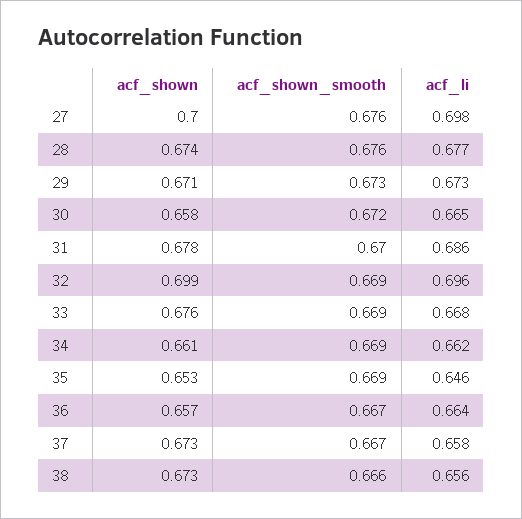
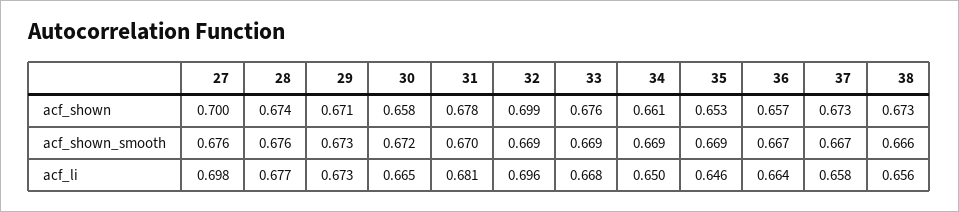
  {
    "acf_shown": {
      "27": 0.7,
      "28": 0.674,
      "29": 0.671,
      "30": 0.658,
      "31": 0.678,
      "32": 0.699,
      "33": 0.676,
      "34": 0.661,
      "35": 0.653,
      "36": 0.657,
      "37": 0.673,
      "38": 0.673
    },
    "acf_shown_smooth": {
      "27": 0.676,
      "28": 0.676,
      "29": 0.673,
      "30": 0.672,
      "31": 0.67,
      "32": 0.669,
      "33": 0.669,
      "34": 0.669,
      "35": 0.669,
      "36": 0.667,
      "37": 0.667,
      "38": 0.666
    },
    "acf_li": {
      "27": 0.698,
      "28": 0.677,
      "29": 0.673,
      "30": 0.665,
-     "31": 0.686,
+     "31": 0.681,
      "32": 0.696,
      "33": 0.668,
-     "34": 0.662,
+     "34": 0.65,
      "35": 0.646,
      "36": 0.664,
      "37": 0.658,
      "38": 0.656
    }
  }

